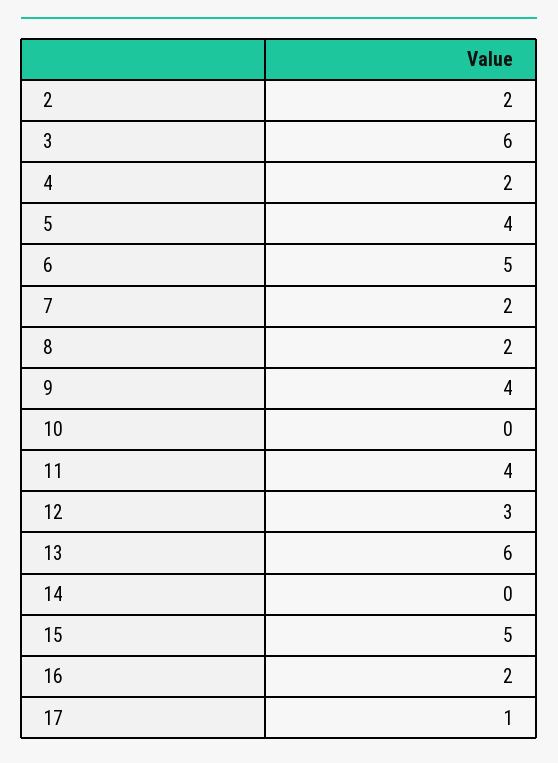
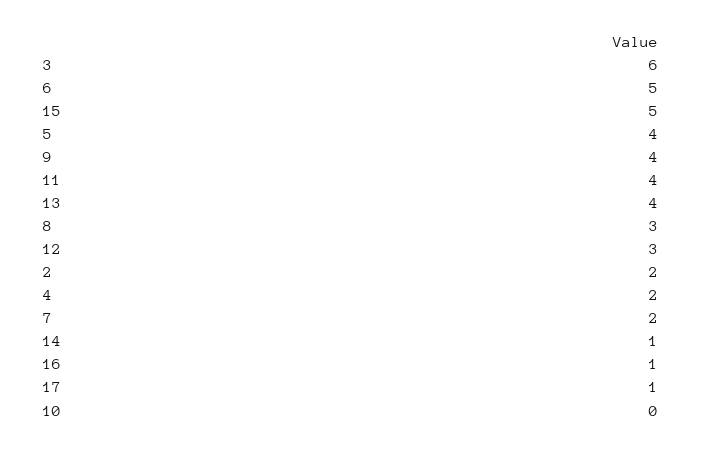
  {
    "2": 2,
    "3": 6,
    "4": 2,
    "5": 4,
    "6": 5,
    "7": 2,
-   "8": 2,
+   "8": 3,
    "9": 4,
    "10": 0,
    "11": 4,
    "12": 3,
-   "13": 6,
+   "13": 4,
-   "14": 0,
+   "14": 1,
    "15": 5,
-   "16": 2,
+   "16": 1,
    "17": 1
  }

